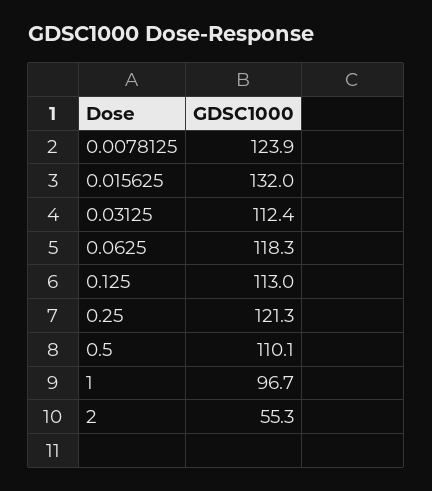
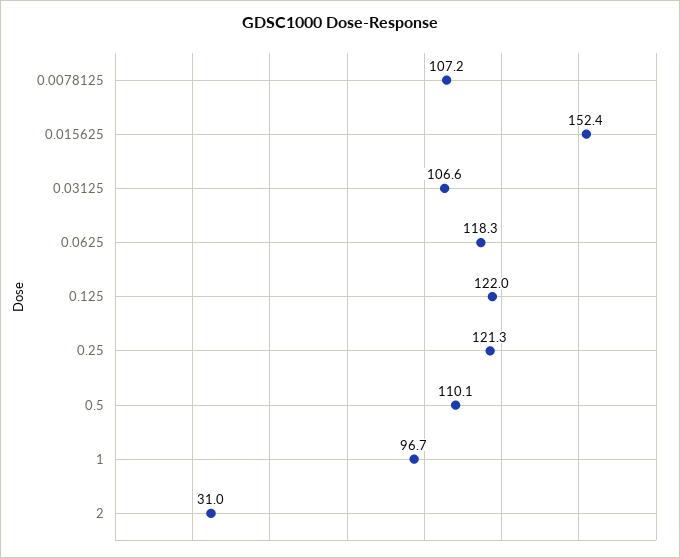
  {
-   "0.0078125": 123.9,
+   "0.0078125": 107.2,
-   "0.015625": 132,
+   "0.015625": 152.4,
-   "0.03125": 112.4,
+   "0.03125": 106.6,
    "0.0625": 118.3,
-   "0.125": 113,
+   "0.125": 122,
    "0.25": 121.3,
    "0.5": 110.1,
    "1": 96.7,
-   "2": 55.3
+   "2": 31
  }

